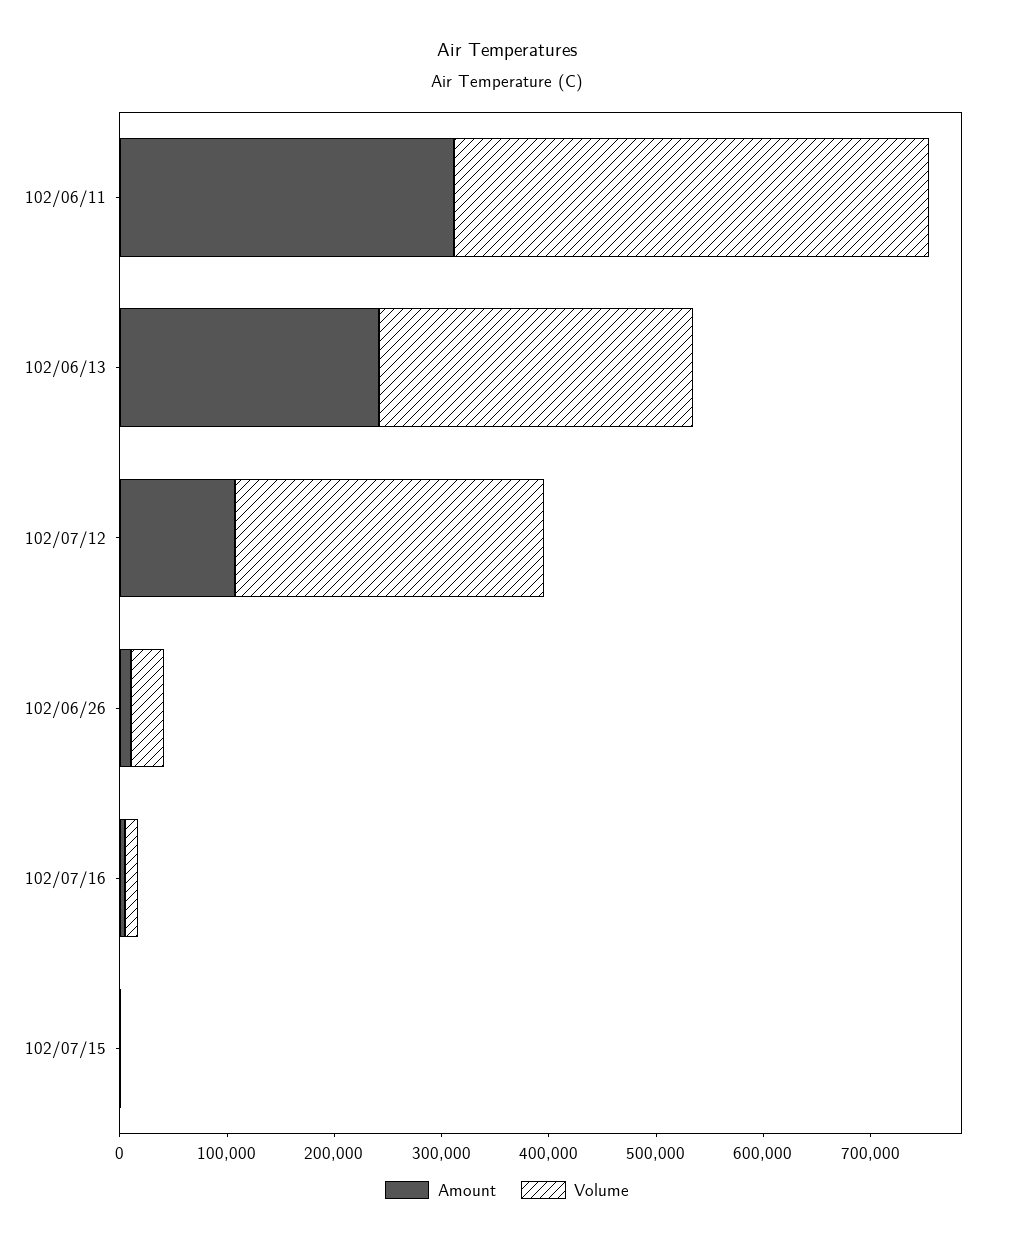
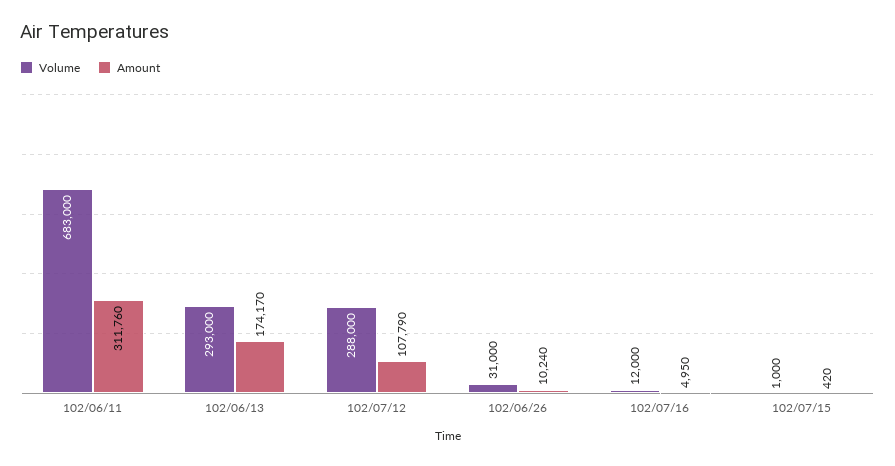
  {
    "Amount": {
      "102/06/11": 311760,
-     "102/06/13": 240000,
+     "102/06/13": 174170,
      "102/07/12": 107790,
      "102/06/26": 10240,
      "102/07/16": 4950,
      "102/07/15": 420
    },
    "Volume": {
-     "102/06/11": 440000,
+     "102/06/11": 683000,
      "102/06/13": 293000,
      "102/07/12": 288000,
      "102/06/26": 31000,
      "102/07/16": 12000,
      "102/07/15": 1000
    }
  }

